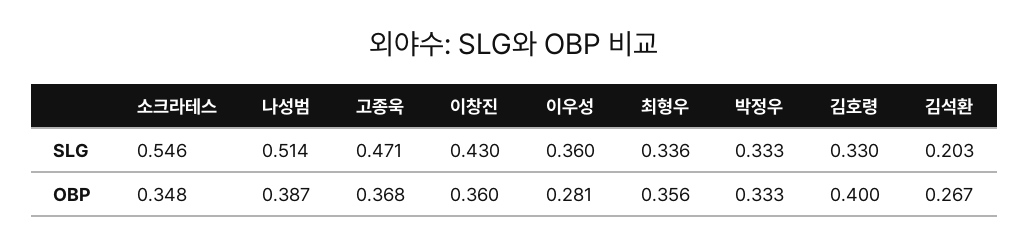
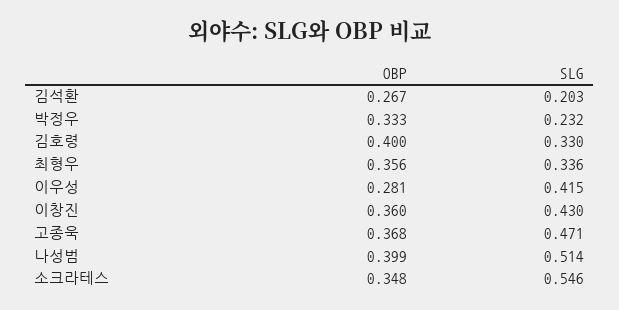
  {
    "소크라테스": {
      "SLG": 0.546,
      "OBP": 0.348
    },
    "나성범": {
      "SLG": 0.514,
-     "OBP": 0.387
+     "OBP": 0.399
    },
    "고종욱": {
      "SLG": 0.471,
      "OBP": 0.368
    },
    "이창진": {
      "SLG": 0.43,
      "OBP": 0.36
    },
    "이우성": {
-     "SLG": 0.36,
+     "SLG": 0.415,
      "OBP": 0.281
    },
    "최형우": {
      "SLG": 0.336,
      "OBP": 0.356
    },
    "박정우": {
-     "SLG": 0.333,
+     "SLG": 0.232,
      "OBP": 0.333
    },
    "김호령": {
      "SLG": 0.33,
      "OBP": 0.4
    },
    "김석환": {
      "SLG": 0.203,
      "OBP": 0.267
    }
  }

